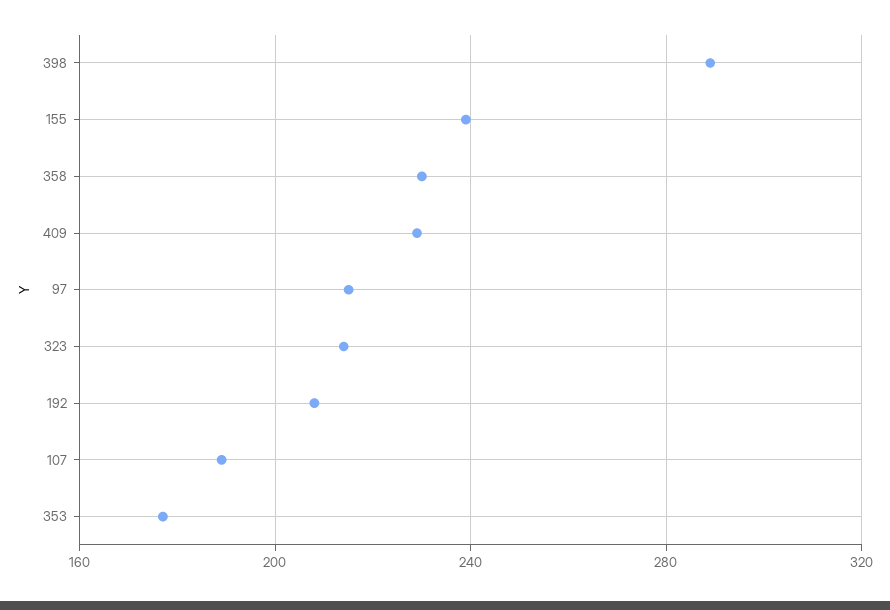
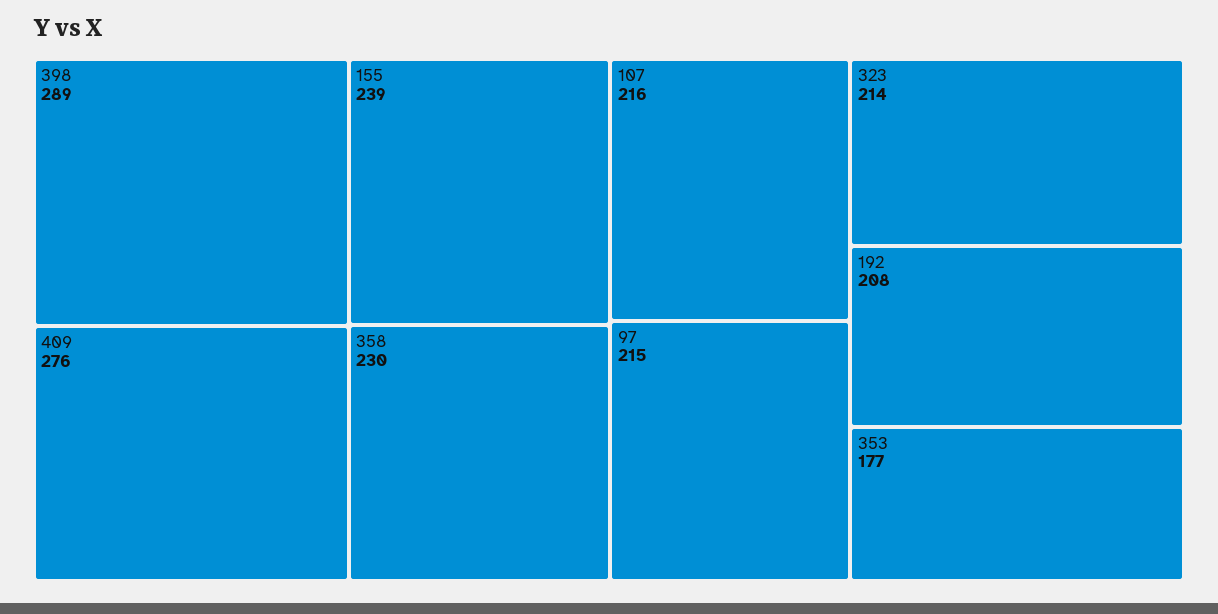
  {
    "398": 289,
    "155": 239,
    "358": 230,
-   "409": 230,
+   "409": 276,
    "97": 215,
    "323": 214,
    "192": 208,
-   "107": 190,
+   "107": 216,
    "353": 177
  }

